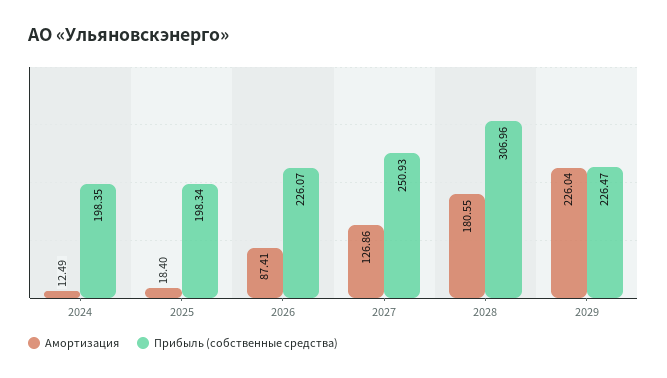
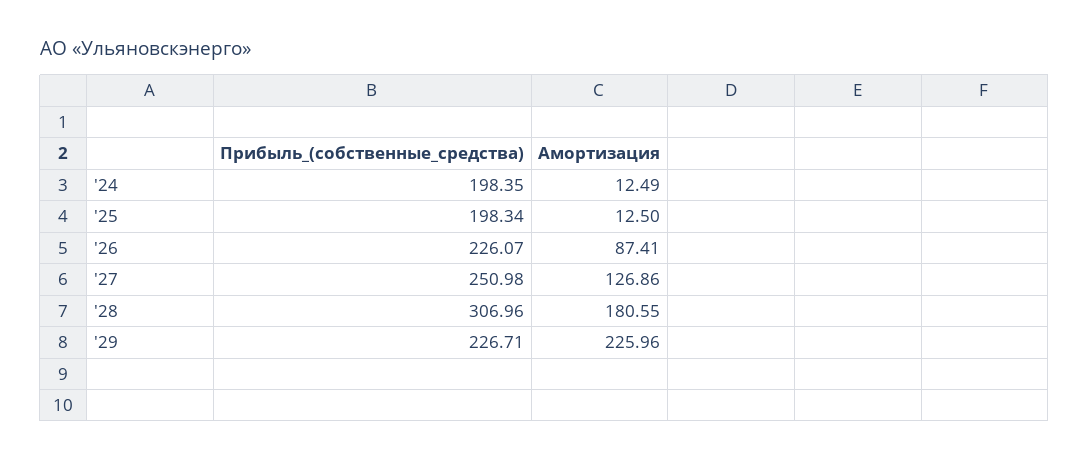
  {
    "Амортизация": {
      "2024": 12.49,
-     "2025": 18.4,
+     "2025": 12.5,
      "2026": 87.41,
      "2027": 126.86,
      "2028": 180.55,
-     "2029": 226.04
+     "2029": 225.96
    },
    "Прибыль (собственные средства)": {
      "2024": 198.35,
      "2025": 198.34,
      "2026": 226.07,
-     "2027": 250.93,
+     "2027": 250.98,
      "2028": 306.96,
-     "2029": 226.47
+     "2029": 226.71
    }
  }

